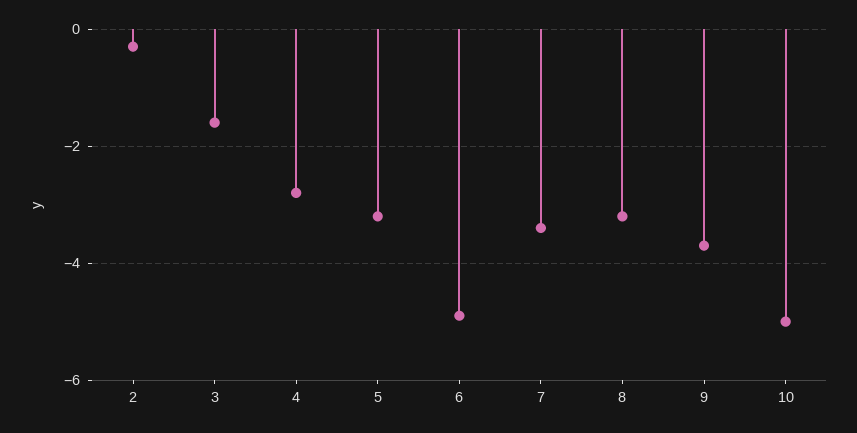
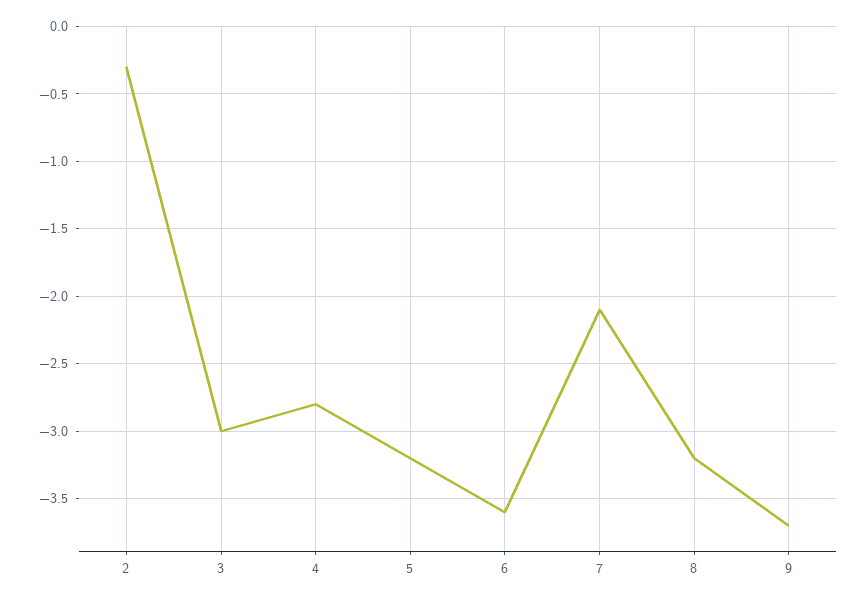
  {
    "2": -0.3,
-   "3": -1.5,
+   "3": -3,
    "4": -2.8,
    "5": -3.2,
-   "6": -5,
+   "6": -3.6,
-   "7": -3.5,
+   "7": -2.1,
    "8": -3.2,
-   "9": -3.7,
+   "9": -3.7
-   "10": -5
  }

